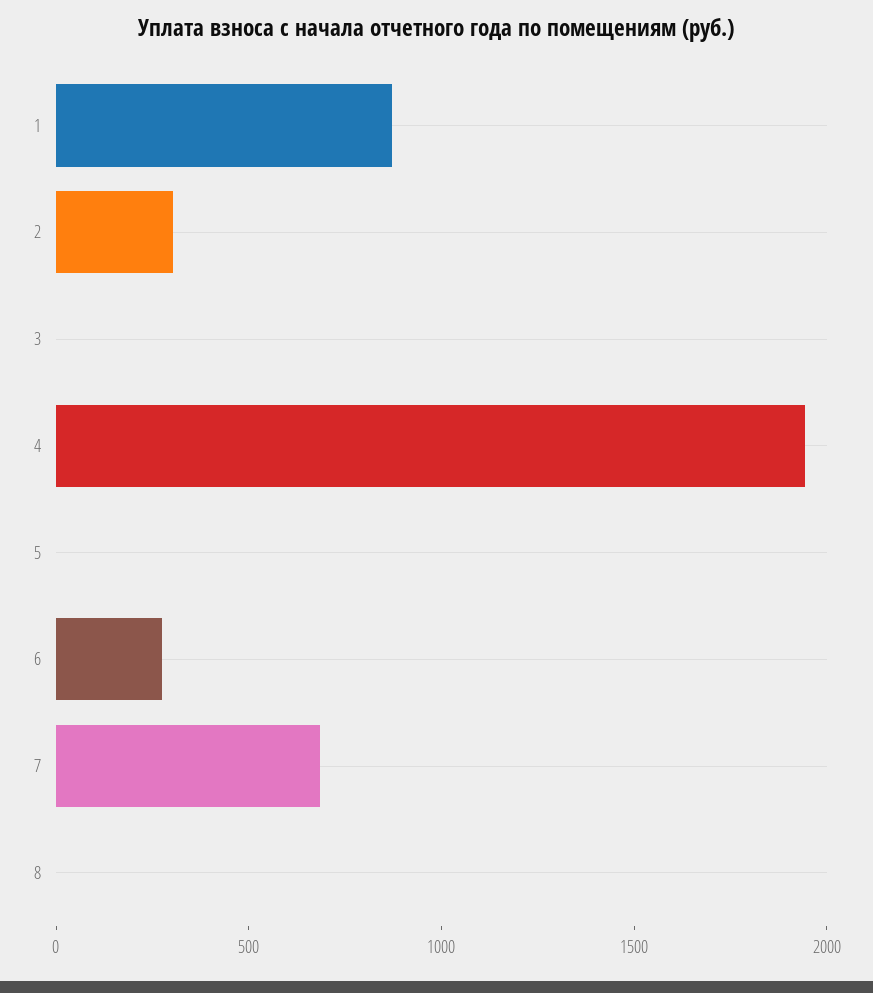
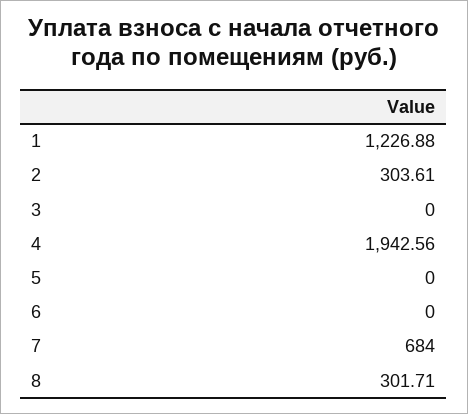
  {
-   "1": 900,
+   "1": 1226.88,
    "2": 303.61,
    "3": 0,
    "4": 1942.56,
    "5": 0,
-   "6": 300,
+   "6": 0,
    "7": 684,
-   "8": 0
+   "8": 301.71
  }

